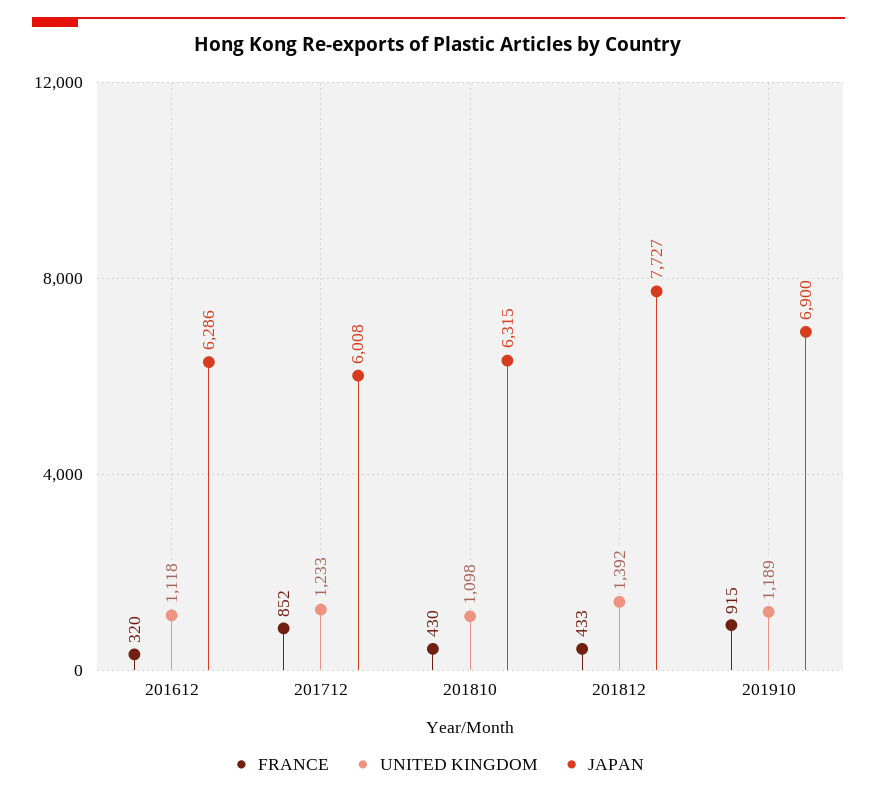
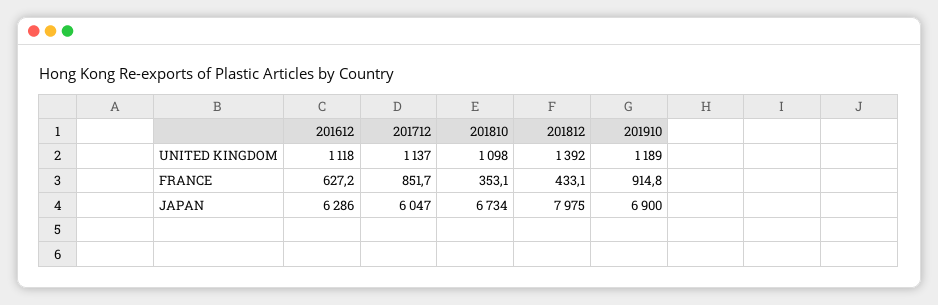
  {
    "FRANCE": {
-     "201612": 320,
+     "201612": 627.2,
      "201712": 851.7,
-     "201810": 430,
+     "201810": 353.1,
      "201812": 433.1,
      "201910": 914.8
    },
    "UNITED KINGDOM": {
      "201612": 1118,
-     "201712": 1233,
+     "201712": 1137,
      "201810": 1098,
      "201812": 1392,
      "201910": 1189
    },
    "JAPAN": {
      "201612": 6286,
-     "201712": 6008,
+     "201712": 6047,
-     "201810": 6315,
+     "201810": 6734,
-     "201812": 7727,
+     "201812": 7975,
      "201910": 6900
    }
  }

